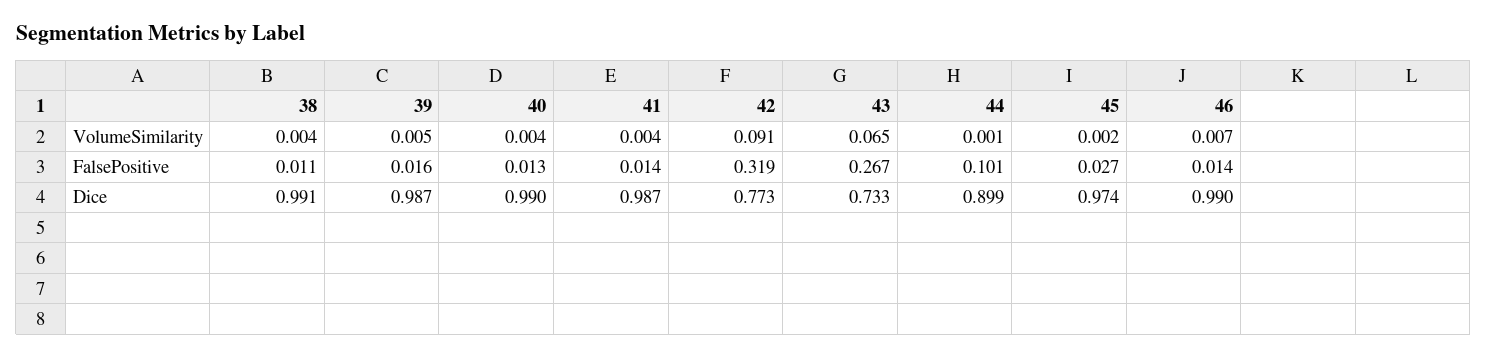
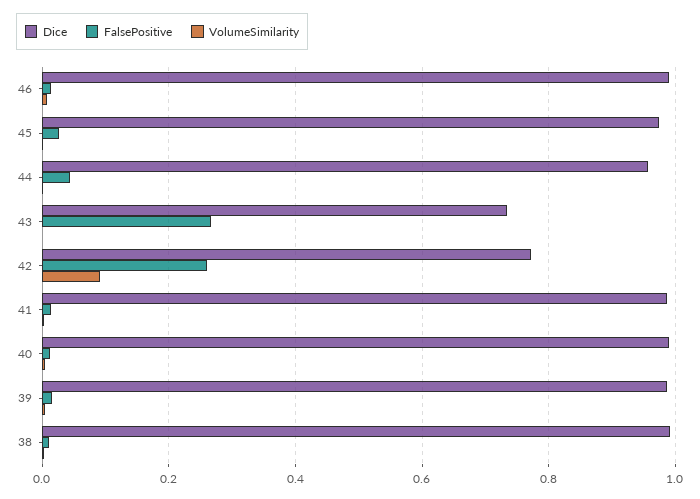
  {
    "VolumeSimilarity": {
      "38": 0.004,
      "39": 0.005,
      "40": 0.004,
      "41": 0.004,
      "42": 0.091,
-     "43": 0.065,
+     "43": 0,
      "44": 0.001,
      "45": 0.002,
      "46": 0.007
    },
    "FalsePositive": {
      "38": 0.011,
      "39": 0.016,
      "40": 0.013,
      "41": 0.014,
-     "42": 0.319,
+     "42": 0.26,
      "43": 0.267,
-     "44": 0.101,
+     "44": 0.04,
      "45": 0.027,
      "46": 0.014
    },
    "Dice": {
      "38": 0.991,
      "39": 0.987,
      "40": 0.99,
      "41": 0.987,
      "42": 0.773,
      "43": 0.733,
-     "44": 0.899,
+     "44": 0.96,
      "45": 0.974,
      "46": 0.99
    }
  }

